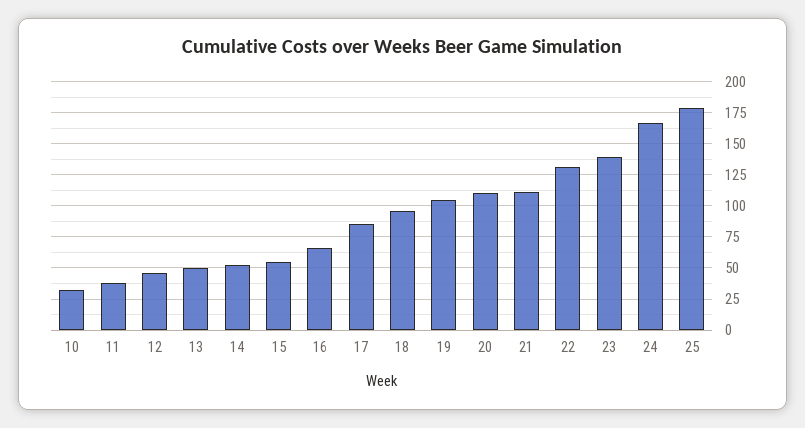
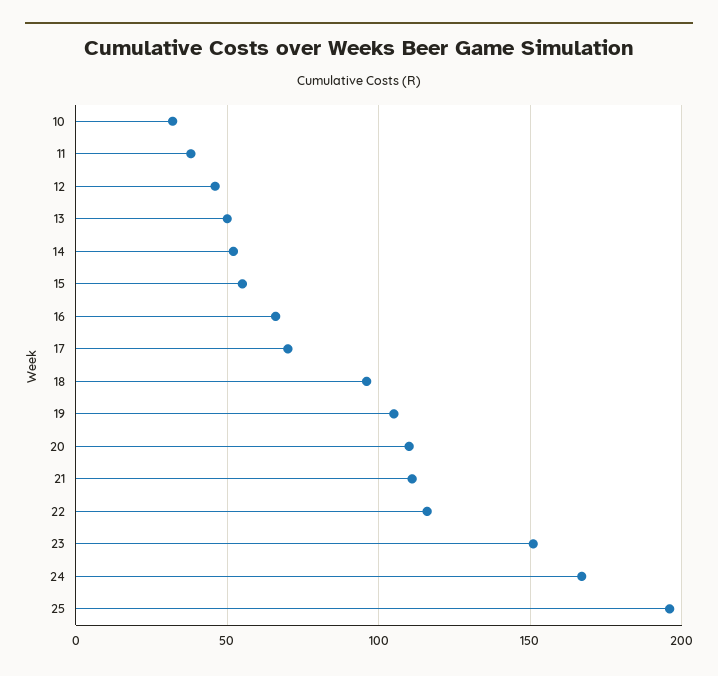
  {
    "10": 30,
    "11": 40,
    "12": 45,
    "13": 50,
    "14": 50,
    "15": 55,
    "16": 65,
-   "17": 85,
+   "17": 70,
    "18": 95,
    "19": 105,
    "20": 110,
    "21": 110,
-   "22": 130,
+   "22": 115,
-   "23": 140,
+   "23": 150,
    "24": 165,
-   "25": 180
+   "25": 195
  }

